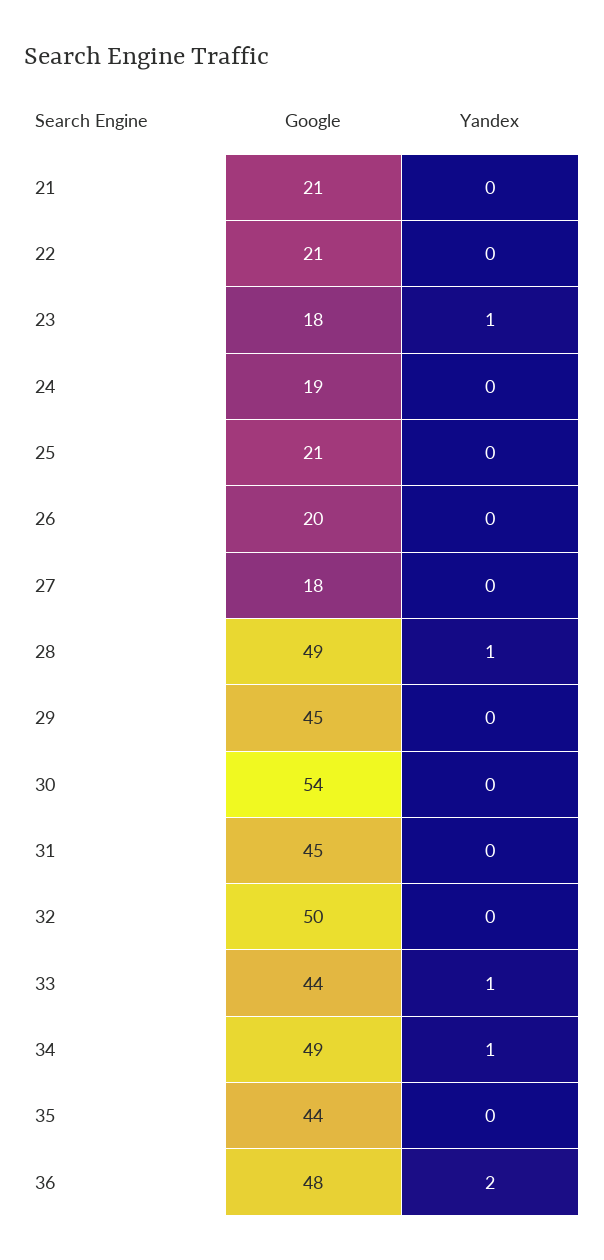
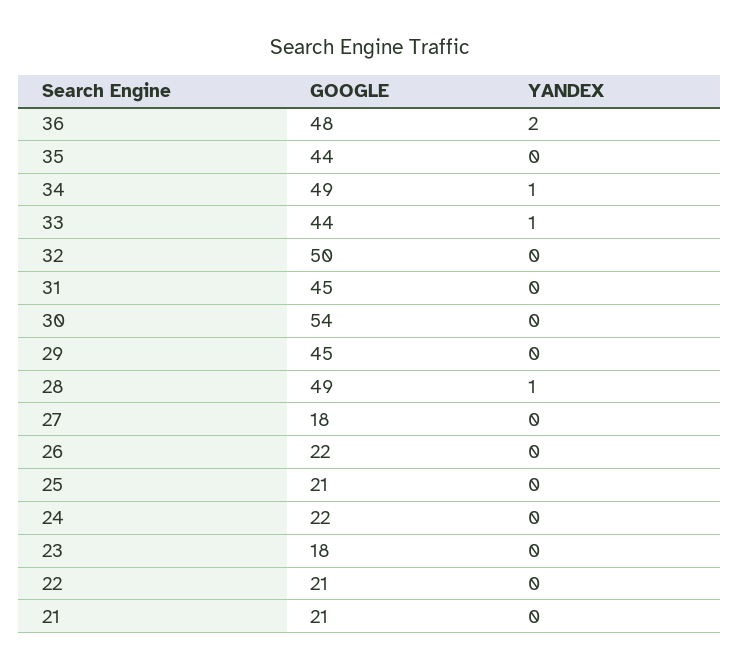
  {
    "Google": {
      "21": 21,
      "22": 21,
      "23": 18,
-     "24": 19,
+     "24": 22,
      "25": 21,
-     "26": 20,
+     "26": 22,
      "27": 18,
      "28": 49,
      "29": 45,
      "30": 54,
      "31": 45,
      "32": 50,
      "33": 44,
      "34": 49,
      "35": 44,
      "36": 48
    },
    "Yandex": {
      "21": 0,
      "22": 0,
-     "23": 1,
+     "23": 0,
      "24": 0,
      "25": 0,
      "26": 0,
      "27": 0,
      "28": 1,
      "29": 0,
      "30": 0,
      "31": 0,
      "32": 0,
      "33": 1,
      "34": 1,
      "35": 0,
      "36": 2
    }
  }

